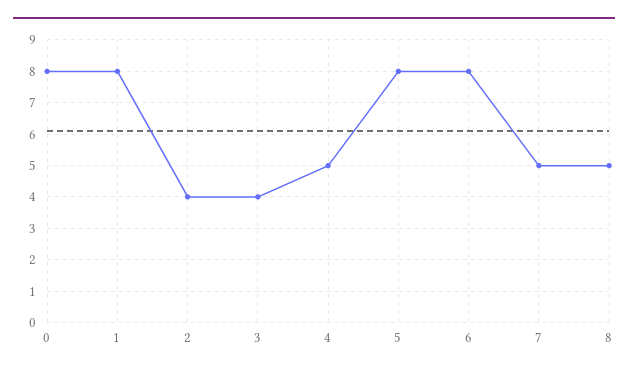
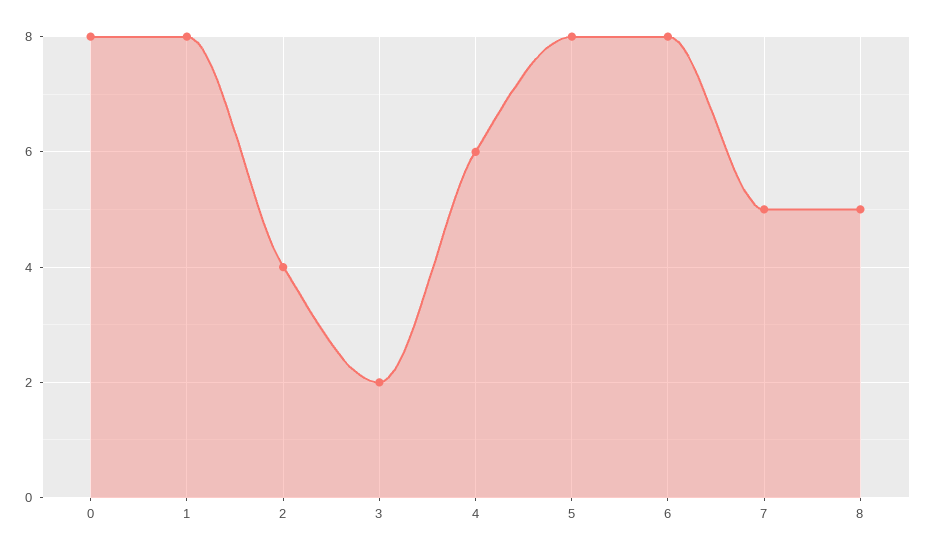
  {
    "0": 8,
    "1": 8,
    "2": 4,
-   "3": 4,
+   "3": 2,
-   "4": 5,
+   "4": 6,
    "5": 8,
    "6": 8,
    "7": 5,
    "8": 5
  }

